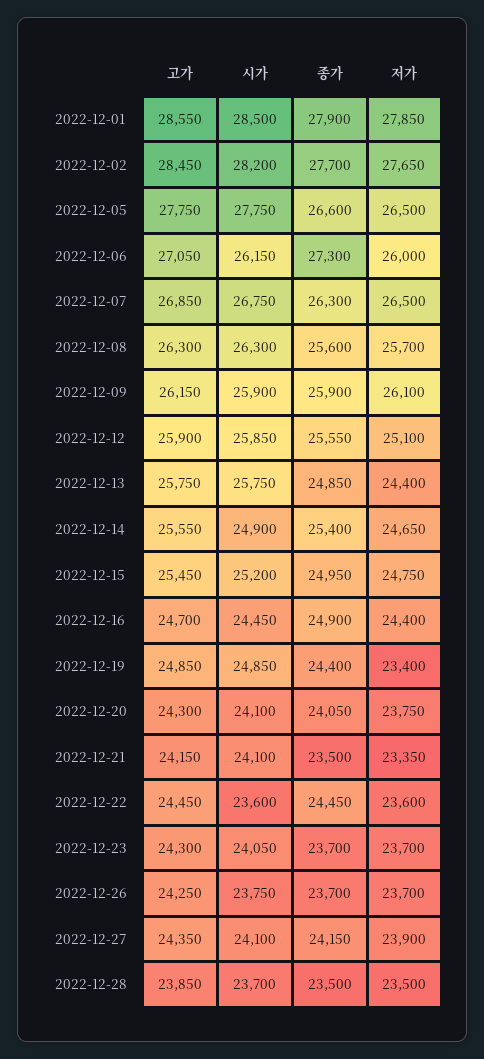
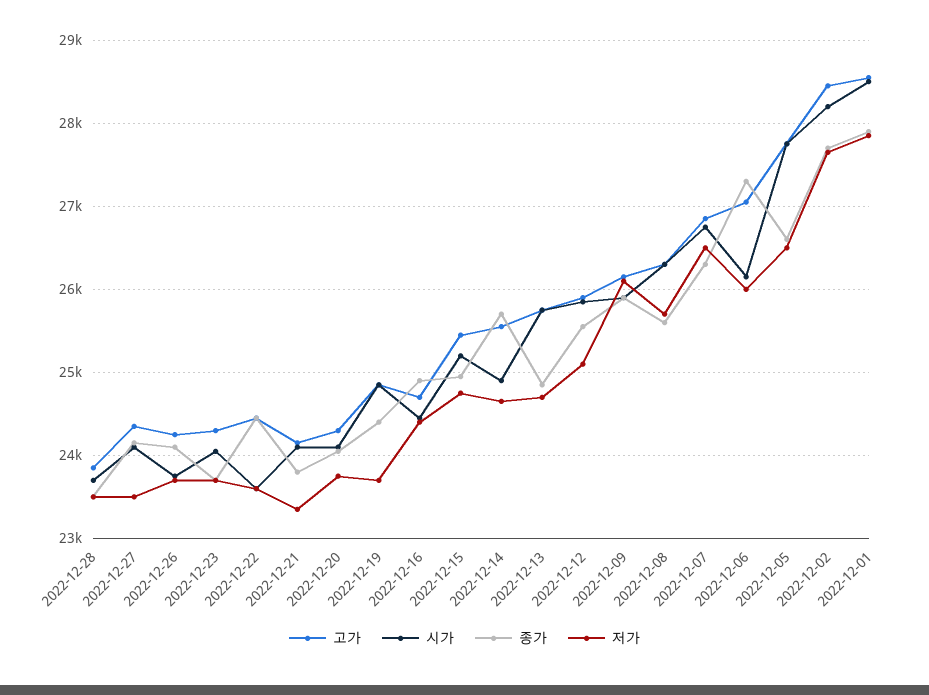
  {
    "고가": {
      "2022-12-01": 28550,
      "2022-12-02": 28450,
      "2022-12-05": 27750,
      "2022-12-06": 27050,
      "2022-12-07": 26850,
      "2022-12-08": 26300,
      "2022-12-09": 26150,
      "2022-12-12": 25900,
      "2022-12-13": 25750,
      "2022-12-14": 25550,
      "2022-12-15": 25450,
      "2022-12-16": 24700,
      "2022-12-19": 24850,
      "2022-12-20": 24300,
      "2022-12-21": 24150,
      "2022-12-22": 24450,
      "2022-12-23": 24300,
      "2022-12-26": 24250,
      "2022-12-27": 24350,
      "2022-12-28": 23850
    },
    "시가": {
      "2022-12-01": 28500,
      "2022-12-02": 28200,
      "2022-12-05": 27750,
      "2022-12-06": 26150,
      "2022-12-07": 26750,
      "2022-12-08": 26300,
      "2022-12-09": 25900,
      "2022-12-12": 25850,
      "2022-12-13": 25750,
      "2022-12-14": 24900,
      "2022-12-15": 25200,
      "2022-12-16": 24450,
      "2022-12-19": 24850,
      "2022-12-20": 24100,
      "2022-12-21": 24100,
      "2022-12-22": 23600,
      "2022-12-23": 24050,
      "2022-12-26": 23750,
      "2022-12-27": 24100,
      "2022-12-28": 23700
    },
    "종가": {
      "2022-12-01": 27900,
      "2022-12-02": 27700,
      "2022-12-05": 26600,
      "2022-12-06": 27300,
      "2022-12-07": 26300,
      "2022-12-08": 25600,
      "2022-12-09": 25900,
      "2022-12-12": 25550,
      "2022-12-13": 24850,
-     "2022-12-14": 25400,
+     "2022-12-14": 25700,
      "2022-12-15": 24950,
      "2022-12-16": 24900,
      "2022-12-19": 24400,
      "2022-12-20": 24050,
-     "2022-12-21": 23500,
+     "2022-12-21": 23800,
      "2022-12-22": 24450,
      "2022-12-23": 23700,
-     "2022-12-26": 23700,
+     "2022-12-26": 24100,
      "2022-12-27": 24150,
      "2022-12-28": 23500
    },
    "저가": {
      "2022-12-01": 27850,
      "2022-12-02": 27650,
      "2022-12-05": 26500,
      "2022-12-06": 26000,
      "2022-12-07": 26500,
      "2022-12-08": 25700,
      "2022-12-09": 26100,
      "2022-12-12": 25100,
-     "2022-12-13": 24400,
+     "2022-12-13": 24700,
      "2022-12-14": 24650,
      "2022-12-15": 24750,
      "2022-12-16": 24400,
-     "2022-12-19": 23400,
+     "2022-12-19": 23700,
      "2022-12-20": 23750,
      "2022-12-21": 23350,
      "2022-12-22": 23600,
      "2022-12-23": 23700,
      "2022-12-26": 23700,
-     "2022-12-27": 23900,
+     "2022-12-27": 23500,
      "2022-12-28": 23500
    }
  }

